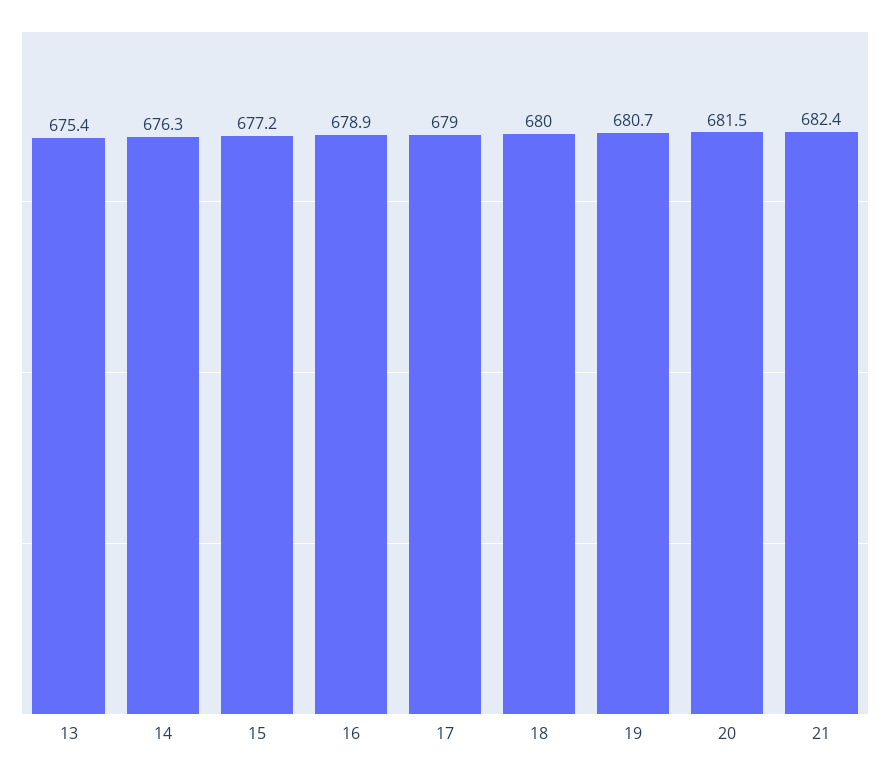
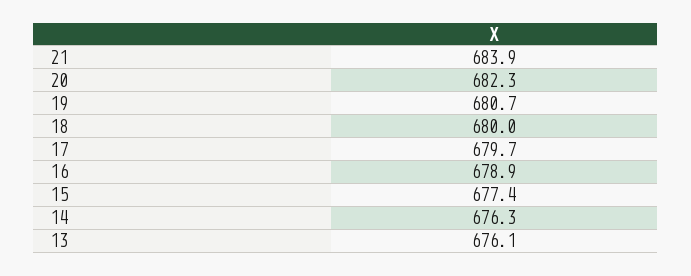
  {
-   "13": 675.4,
+   "13": 676.1,
    "14": 676.3,
-   "15": 677.2,
+   "15": 677.4,
    "16": 678.9,
-   "17": 679,
+   "17": 679.7,
    "18": 680,
    "19": 680.7,
-   "20": 681.5,
+   "20": 682.3,
-   "21": 682.4
+   "21": 683.9
  }

